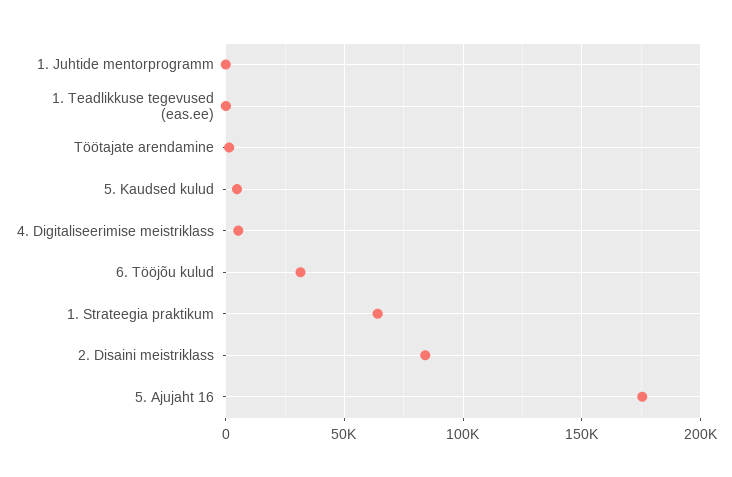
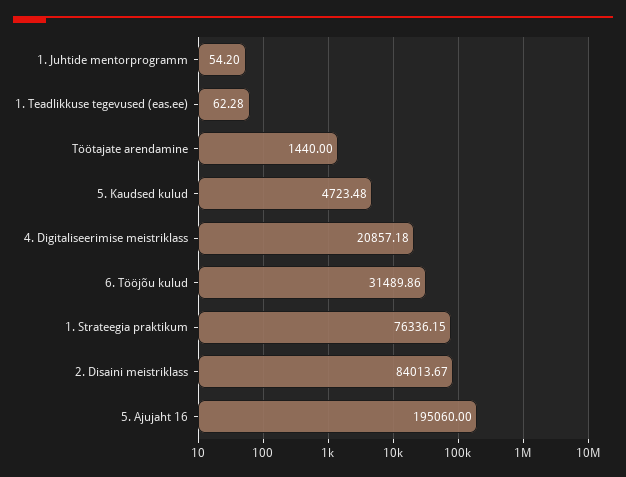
  {
    "1. Juhtide mentorprogramm": 54.2,
    "1. Teadlikkuse tegevused (eas.ee)": 62.28,
    "Töötajate arendamine": 1440,
    "5. Kaudsed kulud": 4723.48,
-   "4. Digitaliseerimise meistriklass": 5000,
+   "4. Digitaliseerimise meistriklass": 20857.18,
    "6. Tööjõu kulud": 31489.86,
-   "1. Strateegia praktikum": 65000,
+   "1. Strateegia praktikum": 76336.15,
    "2. Disaini meistriklass": 84013.67,
-   "5. Ajujaht 16": 175000
+   "5. Ajujaht 16": 195060
  }

